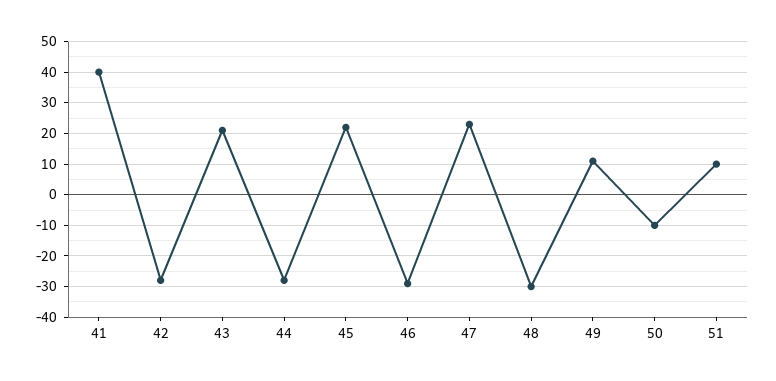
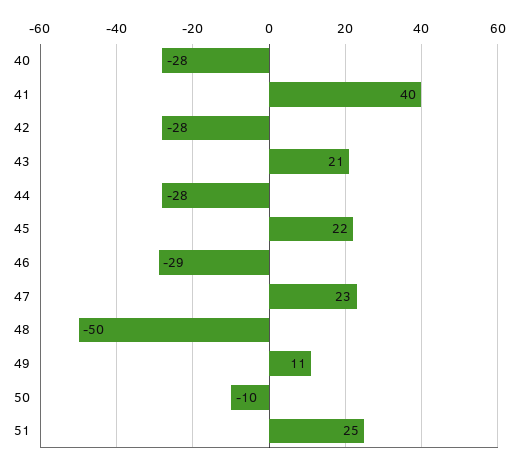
  {
    "41": 40,
    "42": -28,
    "43": 21,
    "44": -28,
    "45": 22,
    "46": -29,
    "47": 23,
-   "48": -30,
+   "48": -50,
    "49": 11,
    "50": -10,
-   "51": 10
+   "51": 25,
+   "40": -28
  }

